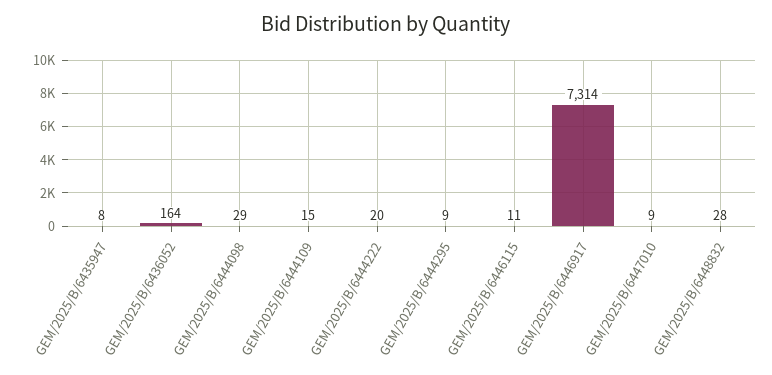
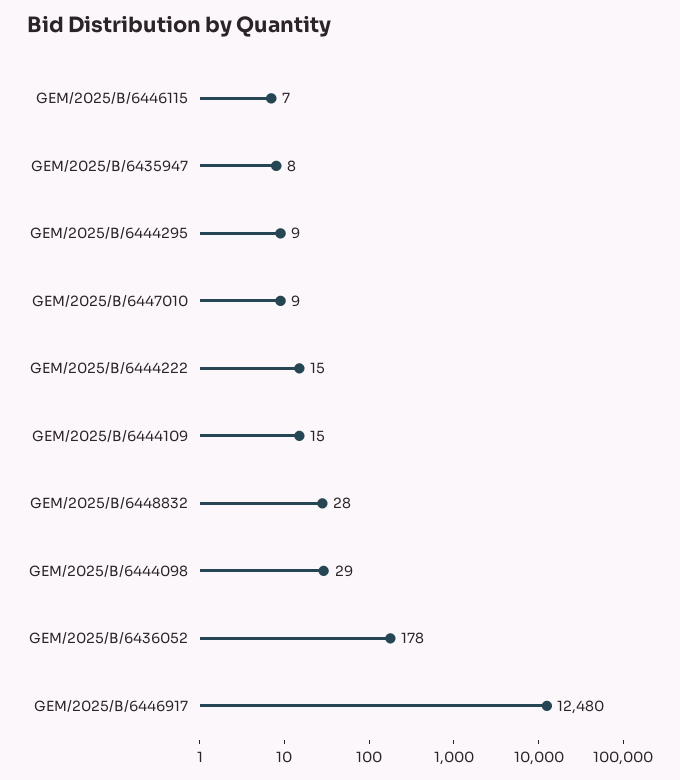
  {
    "GEM/2025/B/6435947": 8,
-   "GEM/2025/B/6436052": 164,
+   "GEM/2025/B/6436052": 178,
    "GEM/2025/B/6444098": 29,
    "GEM/2025/B/6444109": 15,
-   "GEM/2025/B/6444222": 20,
+   "GEM/2025/B/6444222": 15,
    "GEM/2025/B/6444295": 9,
-   "GEM/2025/B/6446115": 11,
+   "GEM/2025/B/6446115": 7,
-   "GEM/2025/B/6446917": 7314,
+   "GEM/2025/B/6446917": 12480,
    "GEM/2025/B/6447010": 9,
    "GEM/2025/B/6448832": 28
  }

